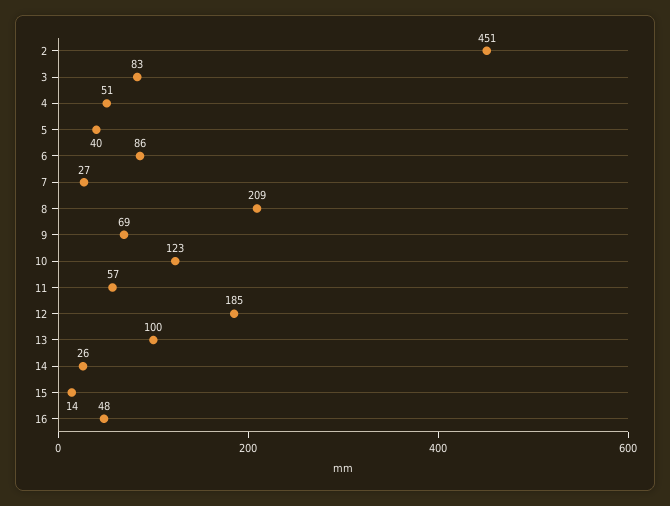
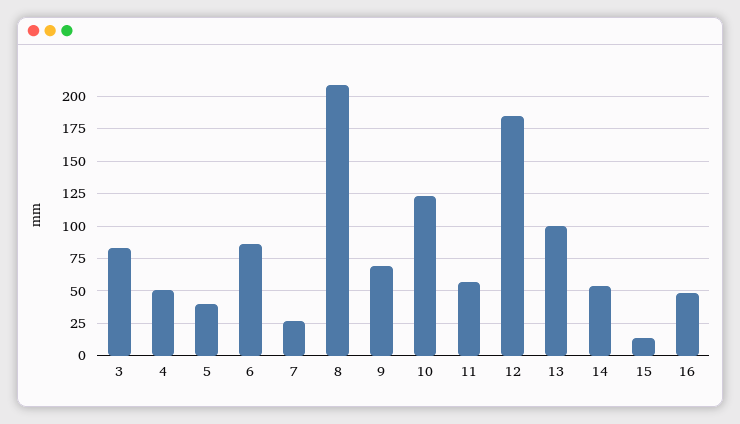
  {
-   "2": 451,
    "3": 83,
    "4": 51,
    "5": 40,
    "6": 86,
    "7": 27,
    "8": 209,
    "9": 69,
    "10": 123,
    "11": 57,
    "12": 185,
    "13": 100,
-   "14": 26,
+   "14": 55,
    "15": 14,
    "16": 48
  }

